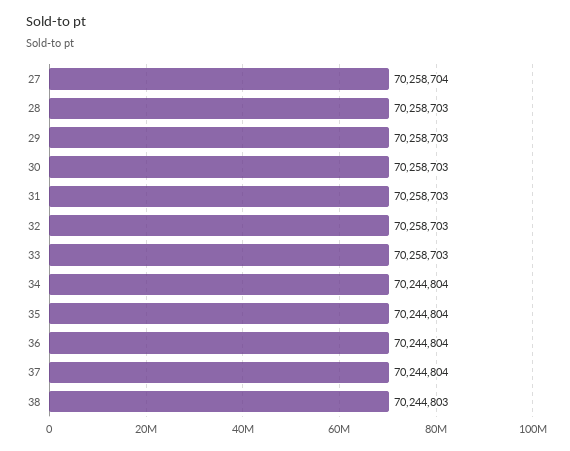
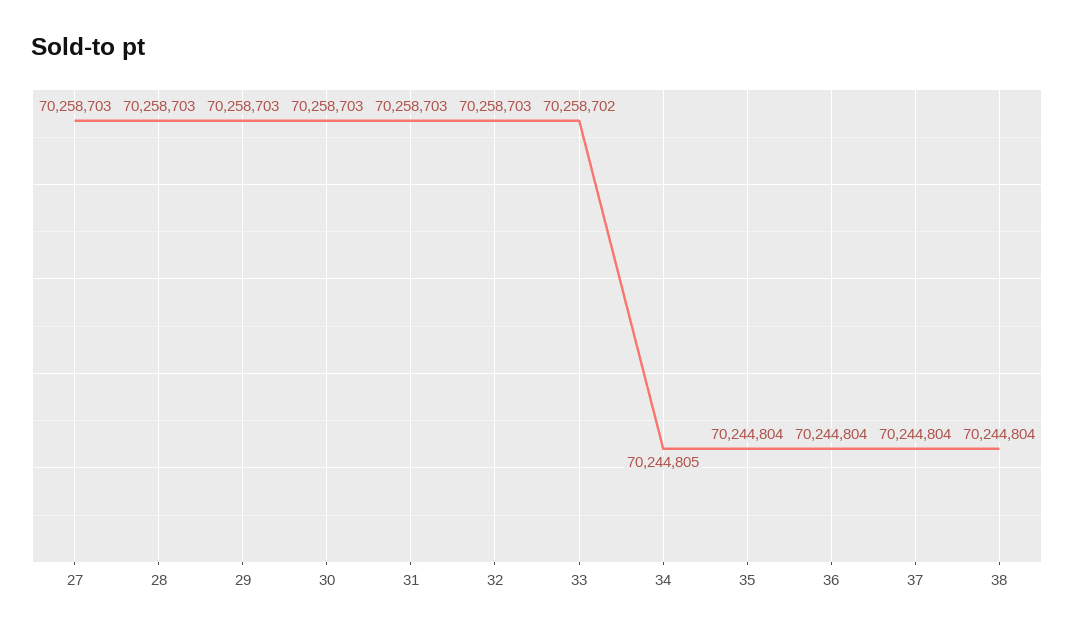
  {
-   "27": 70258704,
+   "27": 70258703,
    "28": 70258703,
    "29": 70258703,
    "30": 70258703,
    "31": 70258703,
    "32": 70258703,
-   "33": 70258703,
+   "33": 70258702,
-   "34": 70244804,
+   "34": 70244805,
    "35": 70244804,
    "36": 70244804,
    "37": 70244804,
-   "38": 70244803
+   "38": 70244804
  }

